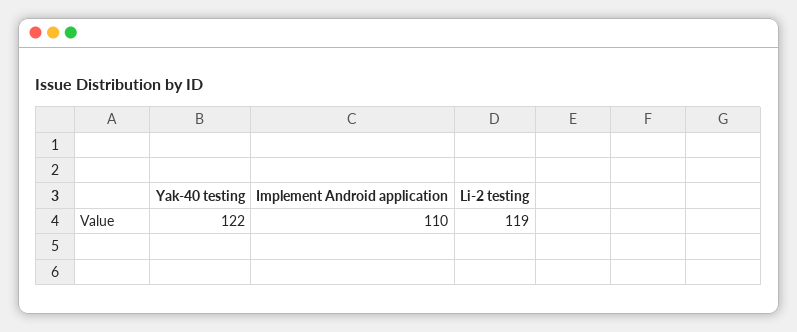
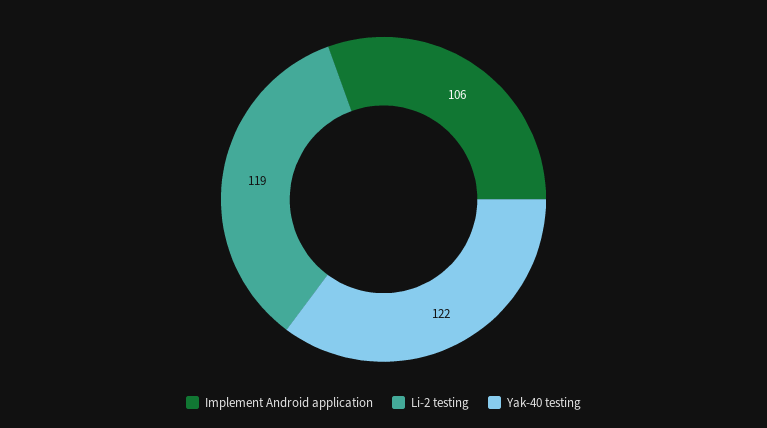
  {
    "Yak-40 testing": 122,
-   "Implement Android application": 110,
+   "Implement Android application": 106,
    "Li-2 testing": 119
  }

